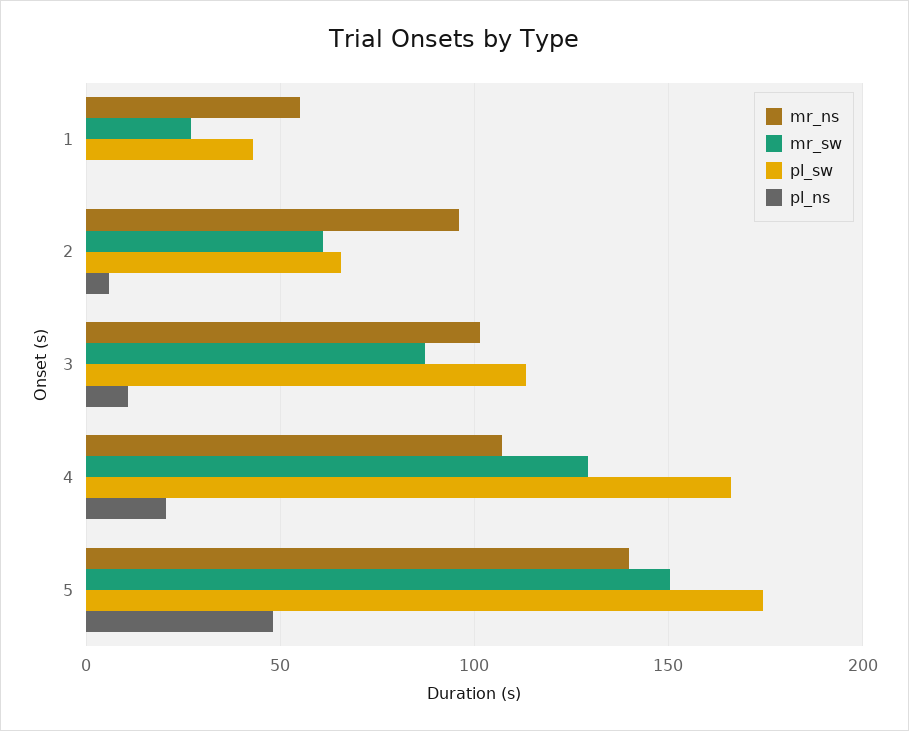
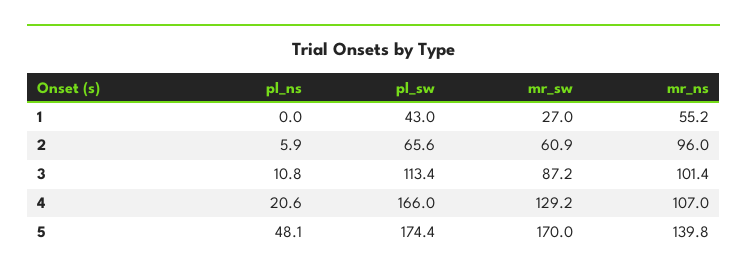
  {
    "mr_ns": {
      "1": 55.2,
      "2": 96,
      "3": 101.4,
      "4": 107,
      "5": 139.8
    },
    "mr_sw": {
      "1": 27,
      "2": 60.9,
      "3": 87.2,
      "4": 129.2,
-     "5": 150
+     "5": 170
    },
    "pl_sw": {
      "1": 43,
      "2": 65.6,
      "3": 113.4,
      "4": 166,
      "5": 174.4
    },
    "pl_ns": {
      "1": 0,
      "2": 5.9,
      "3": 10.8,
      "4": 20.6,
      "5": 48.1
    }
  }

